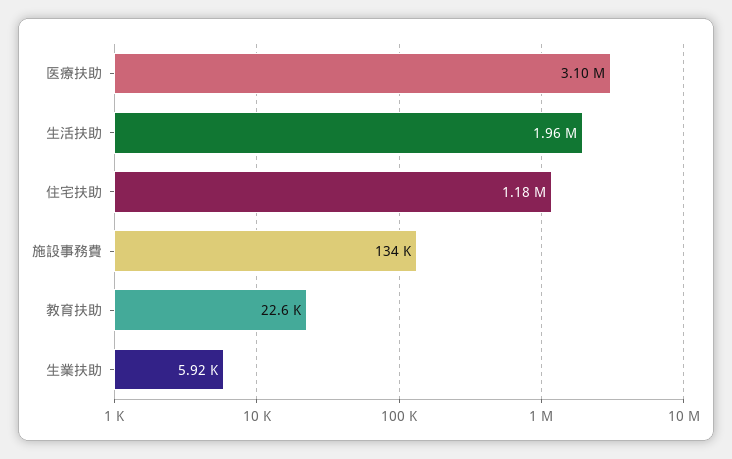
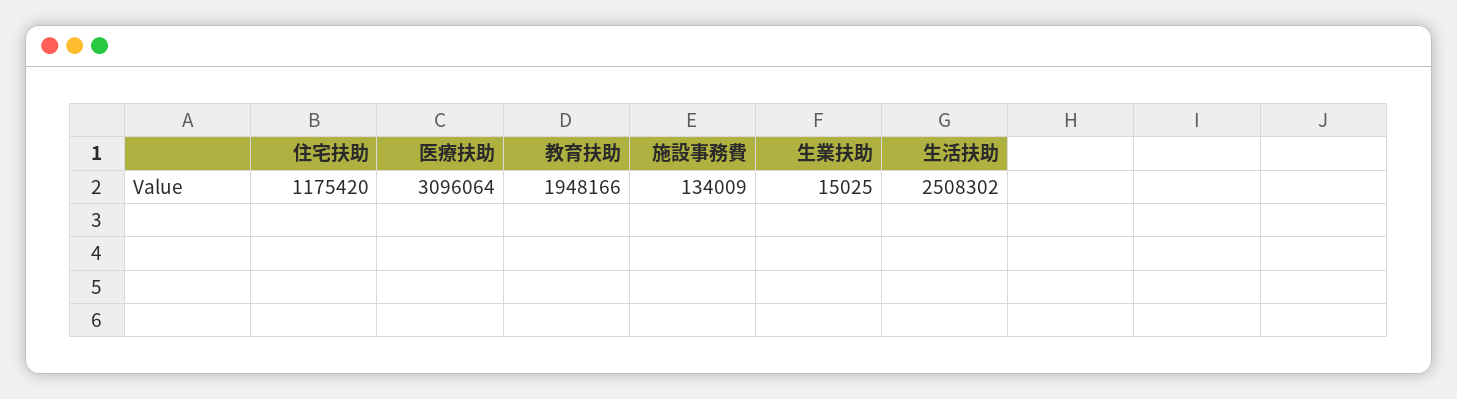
  {
    "医療扶助": 3096064,
-   "生活扶助": 1960000,
+   "生活扶助": 2508302,
    "住宅扶助": 1175420,
    "施設事務費": 134009,
-   "教育扶助": 22600,
+   "教育扶助": 1948166,
-   "生業扶助": 5920
+   "生業扶助": 15025
  }

